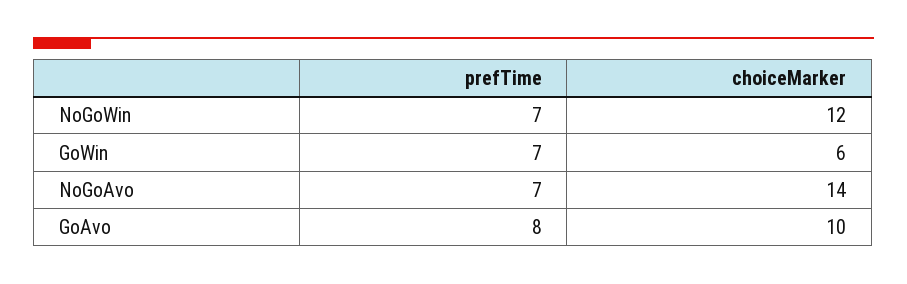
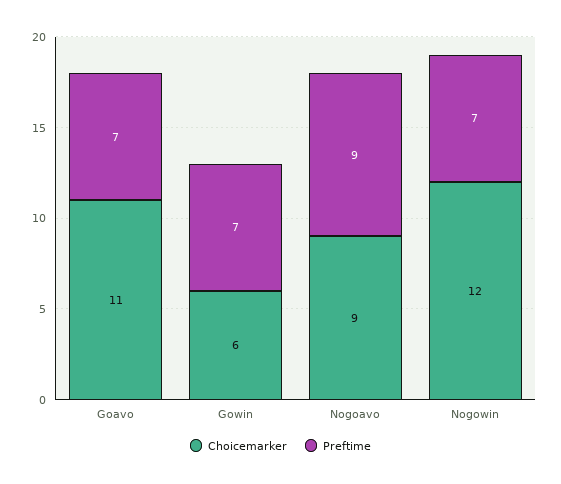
  {
    "prefTime": {
      "NoGoWin": 7,
      "GoWin": 7,
-     "NoGoAvo": 7,
+     "NoGoAvo": 9,
-     "GoAvo": 8
+     "GoAvo": 7
    },
    "choiceMarker": {
      "NoGoWin": 12,
      "GoWin": 6,
-     "NoGoAvo": 14,
+     "NoGoAvo": 9,
-     "GoAvo": 10
+     "GoAvo": 11
    }
  }

